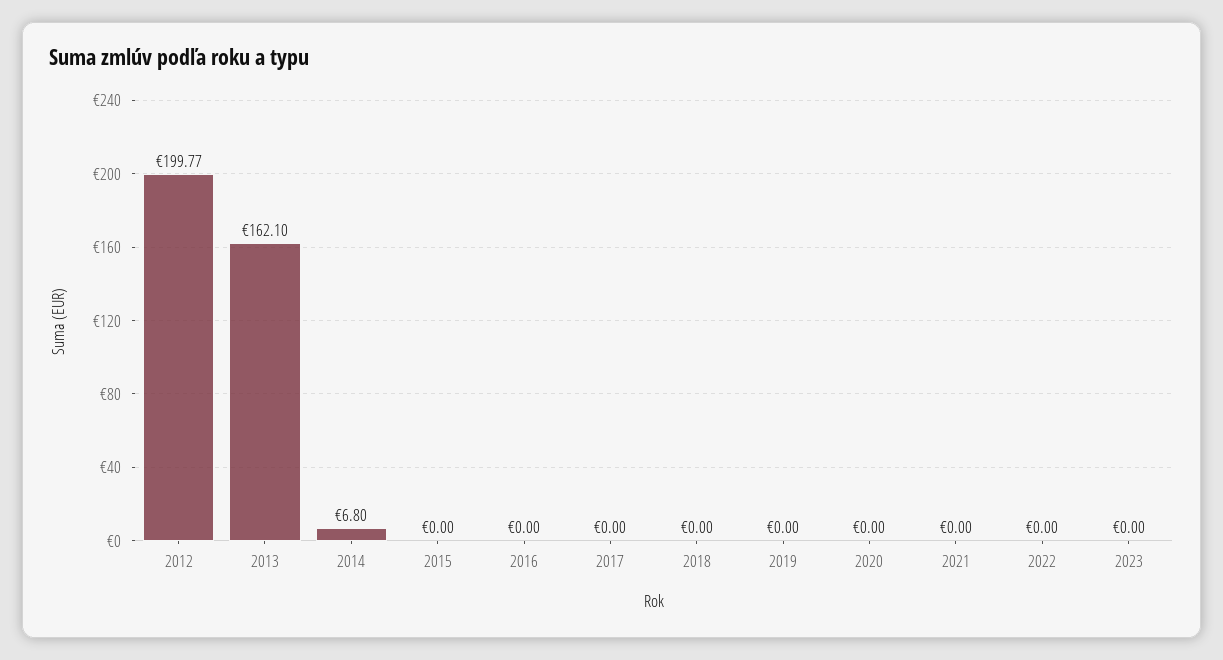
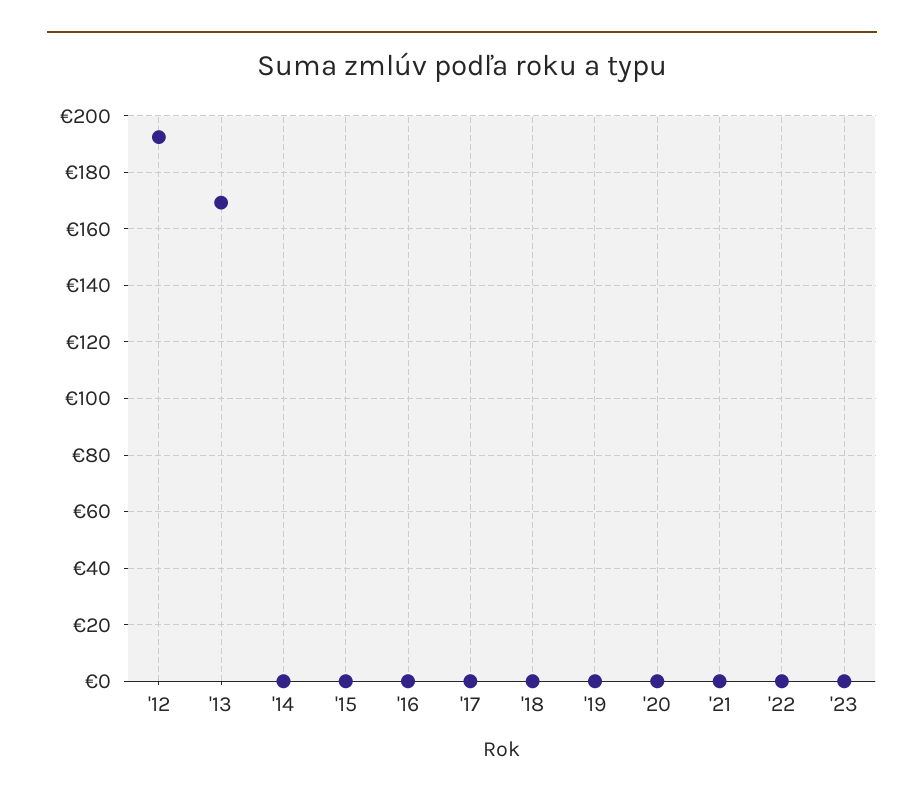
  {
-   "2012": 199.77,
+   "2012": 192.5,
-   "2013": 162.1,
+   "2013": 170,
-   "2014": 6.8,
+   "2014": 0,
    "2015": 0,
    "2016": 0,
    "2017": 0,
    "2018": 0,
    "2019": 0,
    "2020": 0,
    "2021": 0,
    "2022": 0,
    "2023": 0
  }

